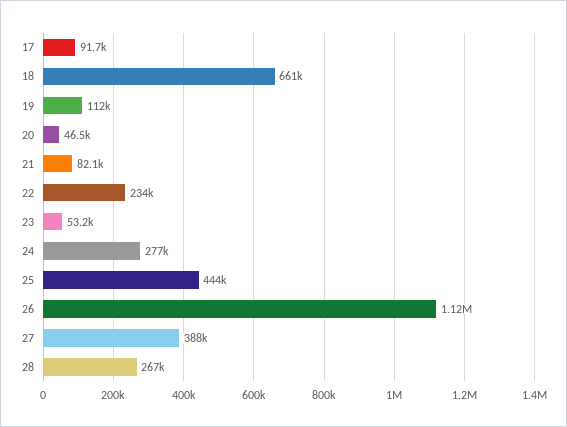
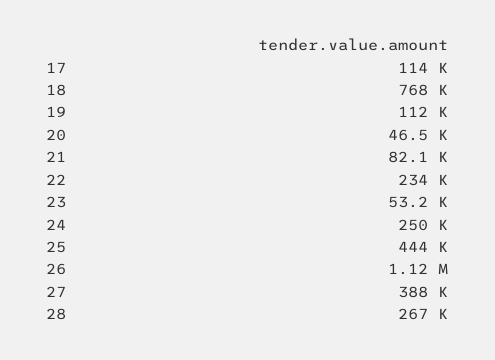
  {
-   "17": 91700,
+   "17": 114000,
-   "18": 661000,
+   "18": 768000,
    "19": 112000,
    "20": 46500,
    "21": 82100,
    "22": 234000,
    "23": 53200,
-   "24": 277000,
+   "24": 250000,
    "25": 444000,
    "26": 1120000,
    "27": 388000,
    "28": 267000
  }

